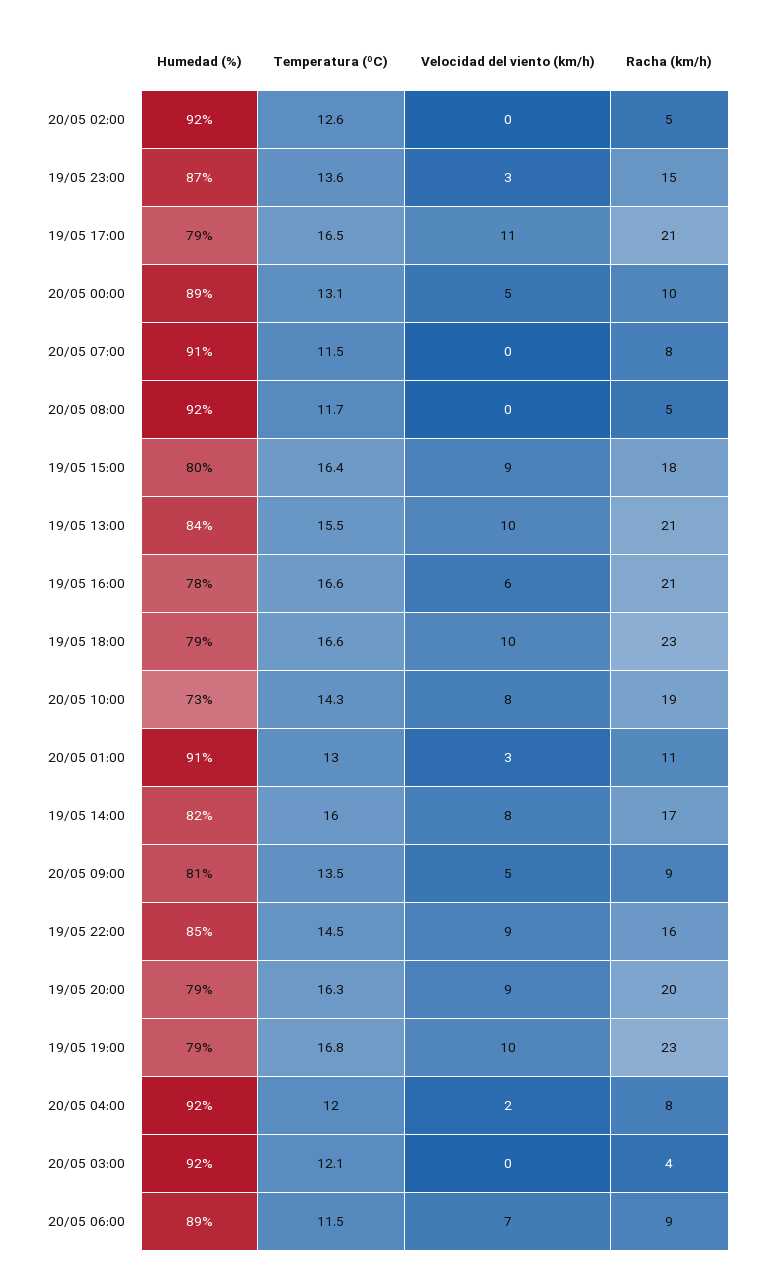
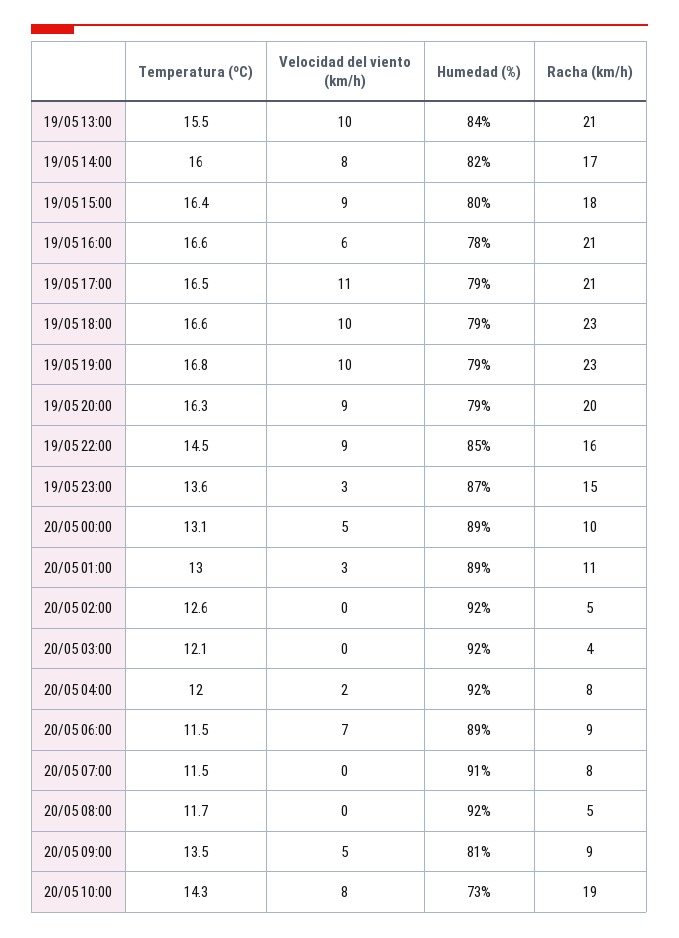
  {
    "Humedad (%)": {
      "20/05 02:00": 92,
      "19/05 23:00": 87,
      "19/05 17:00": 79,
      "20/05 00:00": 89,
      "20/05 07:00": 91,
      "20/05 08:00": 92,
      "19/05 15:00": 80,
      "19/05 13:00": 84,
      "19/05 16:00": 78,
      "19/05 18:00": 79,
      "20/05 10:00": 73,
-     "20/05 01:00": 91,
+     "20/05 01:00": 89,
      "19/05 14:00": 82,
      "20/05 09:00": 81,
      "19/05 22:00": 85,
      "19/05 20:00": 79,
      "19/05 19:00": 79,
      "20/05 04:00": 92,
      "20/05 03:00": 92,
      "20/05 06:00": 89
    },
    "Temperatura (ºC)": {
      "20/05 02:00": 12.6,
      "19/05 23:00": 13.6,
      "19/05 17:00": 16.5,
      "20/05 00:00": 13.1,
      "20/05 07:00": 11.5,
      "20/05 08:00": 11.7,
      "19/05 15:00": 16.4,
      "19/05 13:00": 15.5,
      "19/05 16:00": 16.6,
      "19/05 18:00": 16.6,
      "20/05 10:00": 14.3,
      "20/05 01:00": 13,
      "19/05 14:00": 16,
      "20/05 09:00": 13.5,
      "19/05 22:00": 14.5,
      "19/05 20:00": 16.3,
      "19/05 19:00": 16.8,
      "20/05 04:00": 12,
      "20/05 03:00": 12.1,
      "20/05 06:00": 11.5
    },
    "Velocidad del viento (km/h)": {
      "20/05 02:00": 0,
      "19/05 23:00": 3,
      "19/05 17:00": 11,
      "20/05 00:00": 5,
      "20/05 07:00": 0,
      "20/05 08:00": 0,
      "19/05 15:00": 9,
      "19/05 13:00": 10,
      "19/05 16:00": 6,
      "19/05 18:00": 10,
      "20/05 10:00": 8,
      "20/05 01:00": 3,
      "19/05 14:00": 8,
      "20/05 09:00": 5,
      "19/05 22:00": 9,
      "19/05 20:00": 9,
      "19/05 19:00": 10,
      "20/05 04:00": 2,
      "20/05 03:00": 0,
      "20/05 06:00": 7
    },
    "Racha (km/h)": {
      "20/05 02:00": 5,
      "19/05 23:00": 15,
      "19/05 17:00": 21,
      "20/05 00:00": 10,
      "20/05 07:00": 8,
      "20/05 08:00": 5,
      "19/05 15:00": 18,
      "19/05 13:00": 21,
      "19/05 16:00": 21,
      "19/05 18:00": 23,
      "20/05 10:00": 19,
      "20/05 01:00": 11,
      "19/05 14:00": 17,
      "20/05 09:00": 9,
      "19/05 22:00": 16,
      "19/05 20:00": 20,
      "19/05 19:00": 23,
      "20/05 04:00": 8,
      "20/05 03:00": 4,
      "20/05 06:00": 9
    }
  }

